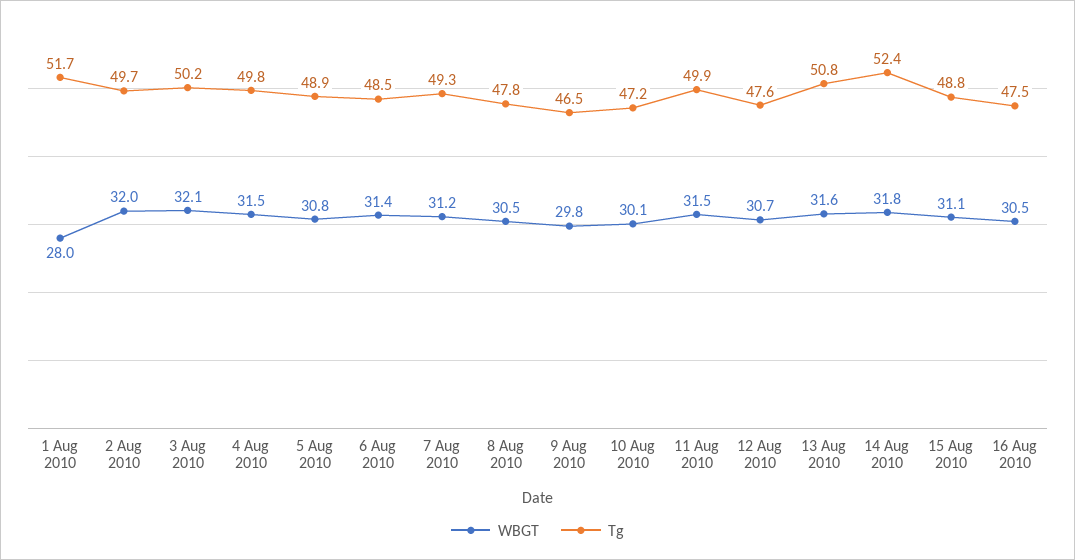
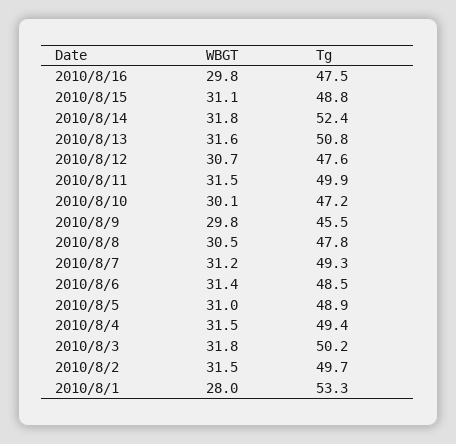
  {
    "WBGT": {
      "1 Aug 2010": 28,
-     "2 Aug 2010": 32,
+     "2 Aug 2010": 31.5,
-     "3 Aug 2010": 32.1,
+     "3 Aug 2010": 31.8,
      "4 Aug 2010": 31.5,
-     "5 Aug 2010": 30.8,
+     "5 Aug 2010": 31,
      "6 Aug 2010": 31.4,
      "7 Aug 2010": 31.2,
      "8 Aug 2010": 30.5,
      "9 Aug 2010": 29.8,
      "10 Aug 2010": 30.1,
      "11 Aug 2010": 31.5,
      "12 Aug 2010": 30.7,
      "13 Aug 2010": 31.6,
      "14 Aug 2010": 31.8,
      "15 Aug 2010": 31.1,
-     "16 Aug 2010": 30.5
+     "16 Aug 2010": 29.8
    },
    "Tg": {
-     "1 Aug 2010": 51.7,
+     "1 Aug 2010": 53.3,
      "2 Aug 2010": 49.7,
      "3 Aug 2010": 50.2,
-     "4 Aug 2010": 49.8,
+     "4 Aug 2010": 49.4,
      "5 Aug 2010": 48.9,
      "6 Aug 2010": 48.5,
      "7 Aug 2010": 49.3,
      "8 Aug 2010": 47.8,
-     "9 Aug 2010": 46.5,
+     "9 Aug 2010": 45.5,
      "10 Aug 2010": 47.2,
      "11 Aug 2010": 49.9,
      "12 Aug 2010": 47.6,
      "13 Aug 2010": 50.8,
      "14 Aug 2010": 52.4,
      "15 Aug 2010": 48.8,
      "16 Aug 2010": 47.5
    }
  }

